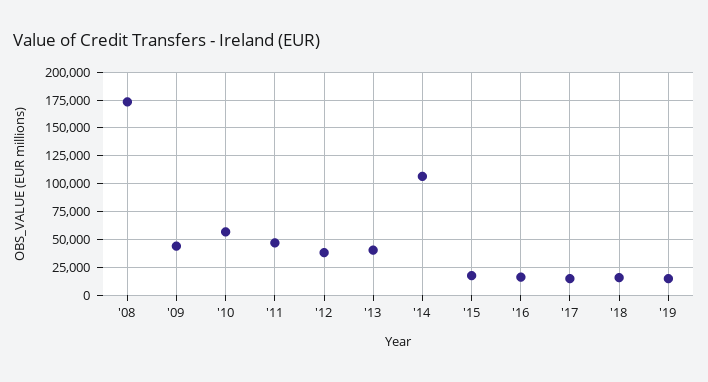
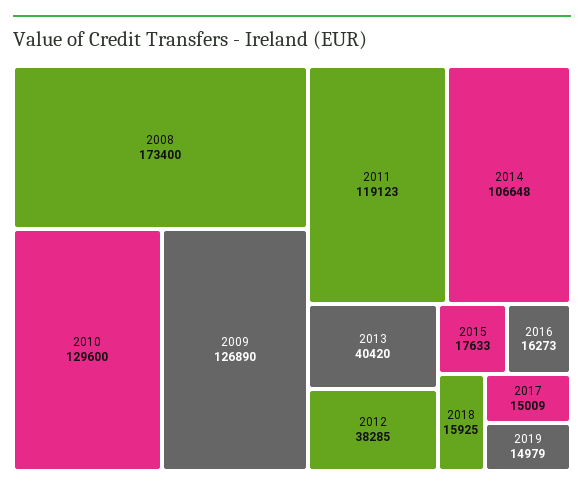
  {
    "'08": 173400,
-   "'09": 50000,
+   "'09": 126890,
-   "'10": 50000,
+   "'10": 129600,
-   "'11": 50000,
+   "'11": 119123,
    "'12": 38285,
    "'13": 40420,
    "'14": 106648,
    "'15": 17633,
    "'16": 16273,
    "'17": 15009,
    "'18": 15925,
    "'19": 14979
  }

